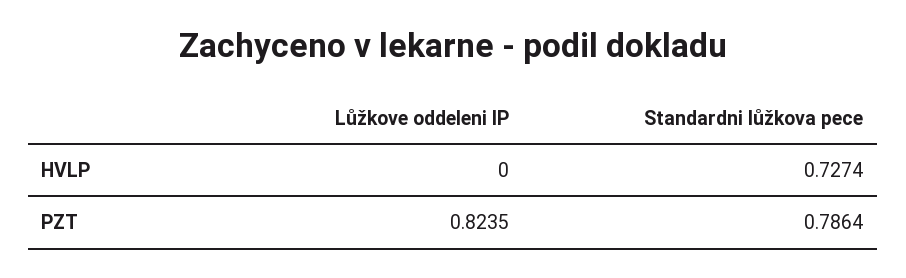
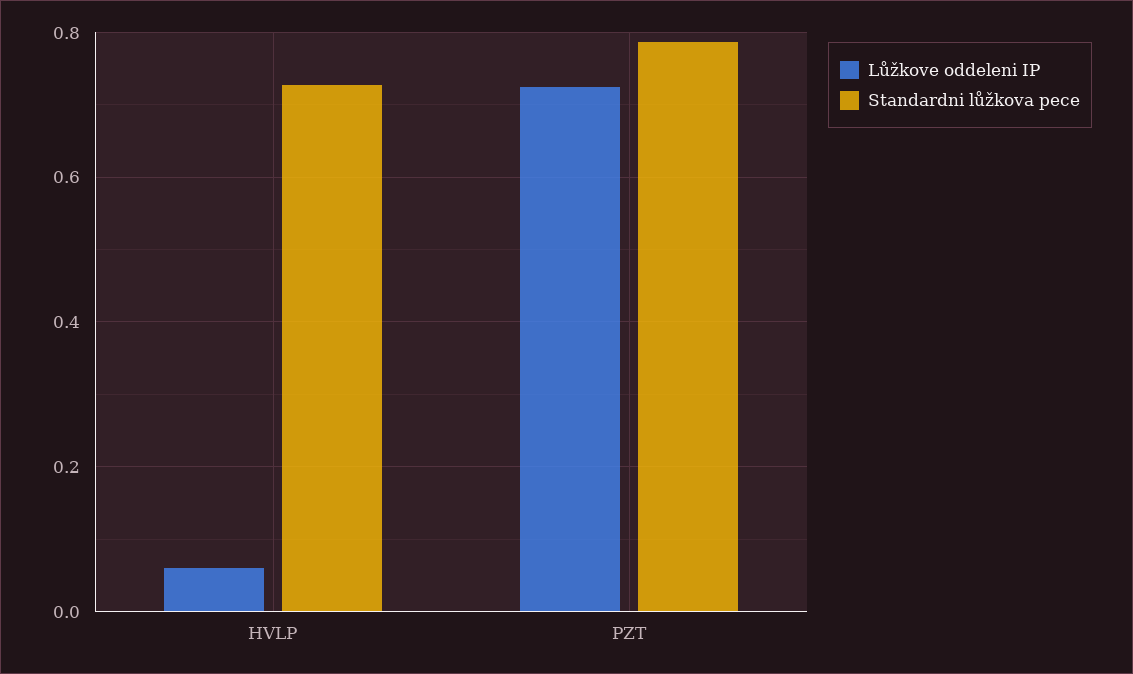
  {
    "Lůžkove oddeleni IP": {
-     "HVLP": 0,
+     "HVLP": 0.06,
-     "PZT": 0.8235
+     "PZT": 0.72
    },
    "Standardni lůžkova pece": {
      "HVLP": 0.7274,
      "PZT": 0.7864
    }
  }

